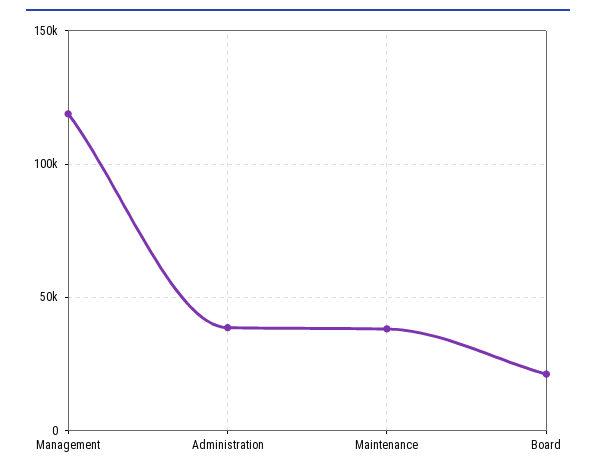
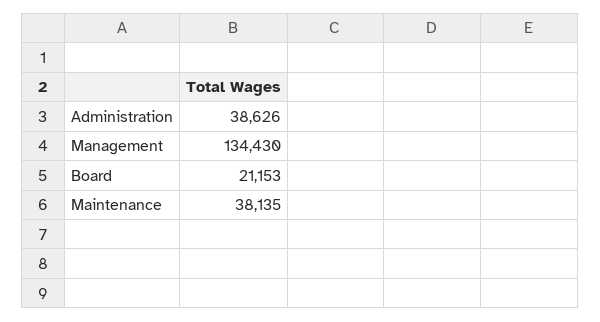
  {
-   "Management": 120000,
+   "Management": 134430,
    "Administration": 38626,
    "Maintenance": 38135,
    "Board": 21153
  }

